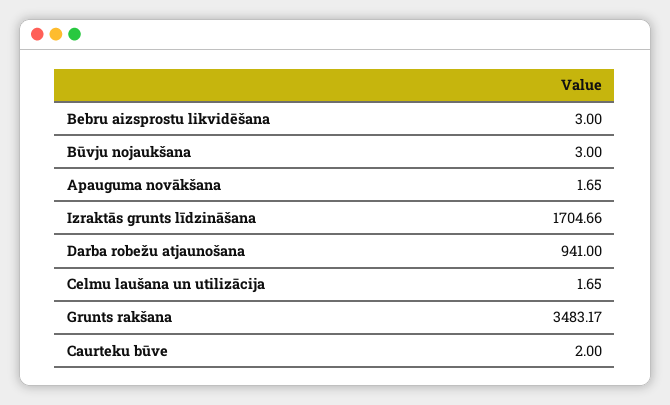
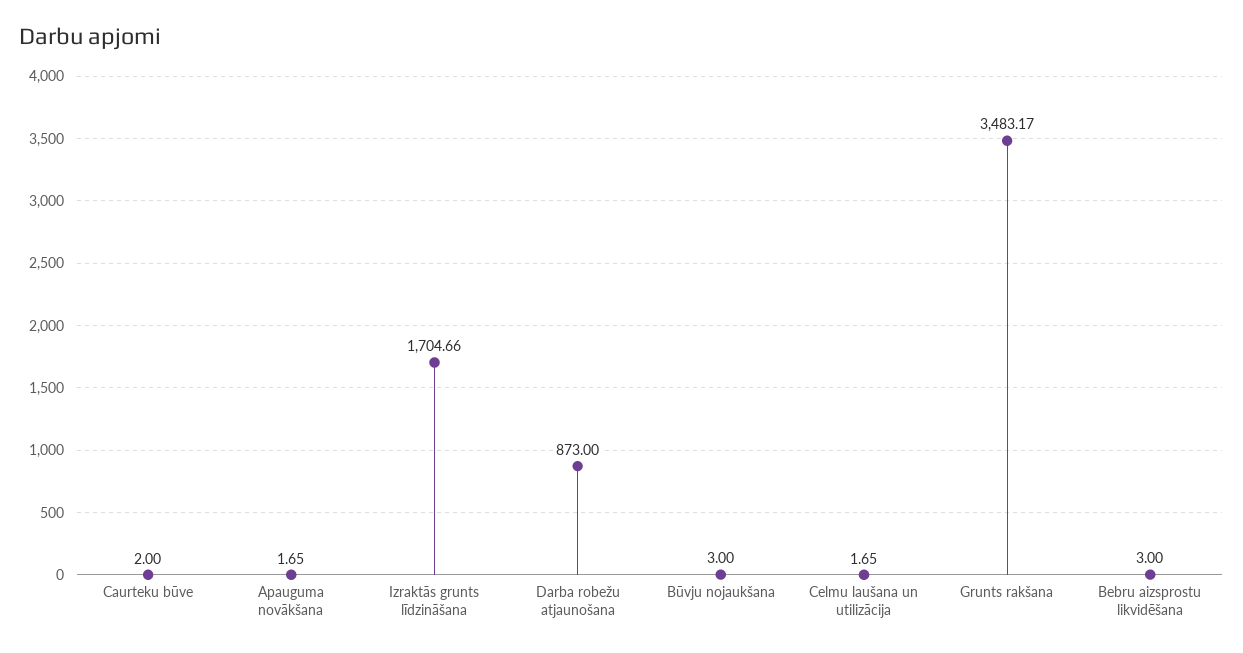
  {
    "Bebru aizsprostu likvidēšana": 3,
    "Būvju nojaukšana": 3,
    "Apauguma novākšana": 1.65,
    "Izraktās grunts līdzināšana": 1704.66,
-   "Darba robežu atjaunošana": 941,
+   "Darba robežu atjaunošana": 873,
    "Celmu laušana un utilizācija": 1.65,
    "Grunts rakšana": 3483.17,
    "Caurteku būve": 2
  }

